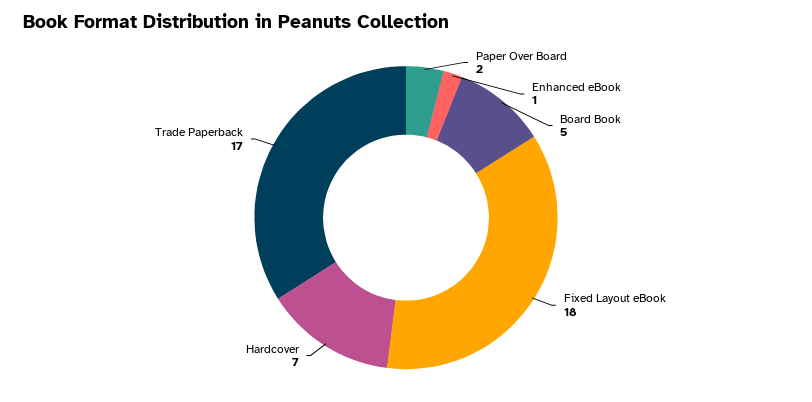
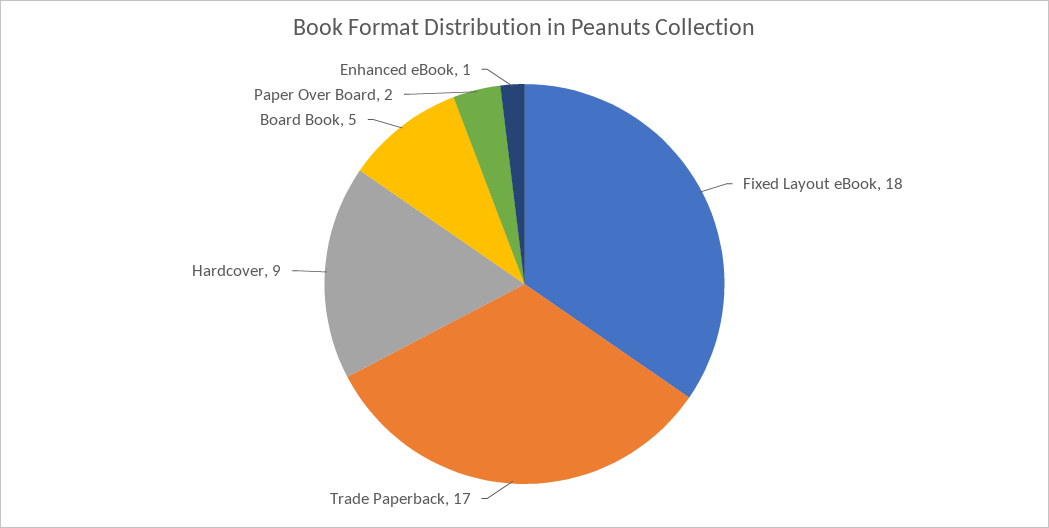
  {
    "Paper Over Board": 2,
    "Enhanced eBook": 1,
    "Board Book": 5,
    "Fixed Layout eBook": 18,
-   "Hardcover": 7,
+   "Hardcover": 9,
    "Trade Paperback": 17
  }

